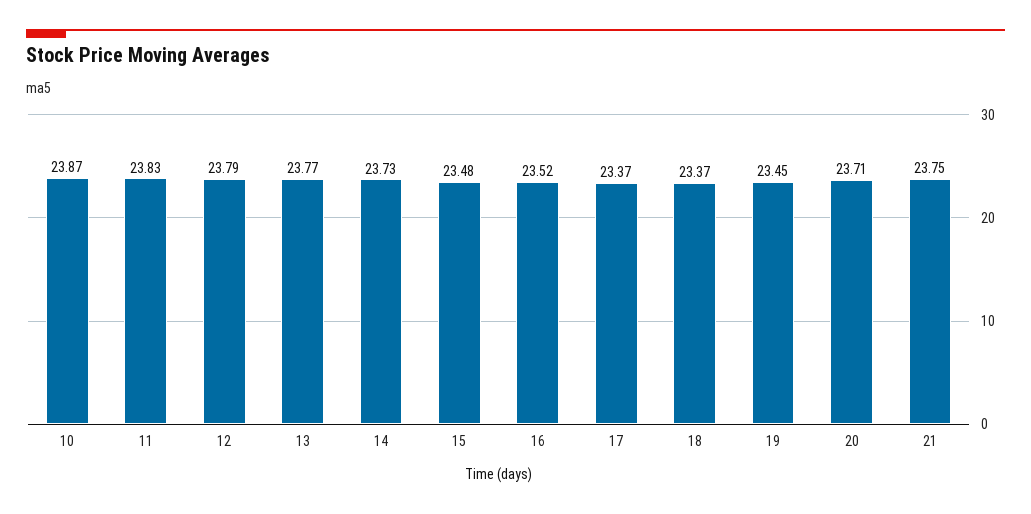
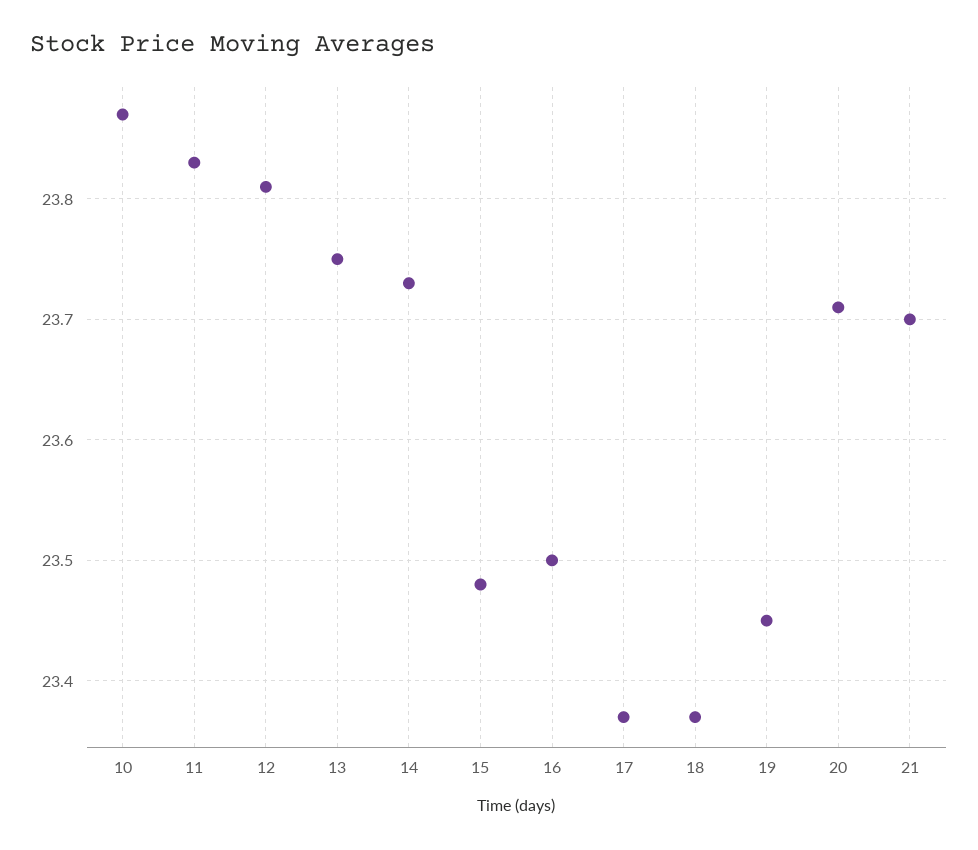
  {
    "10": 23.87,
    "11": 23.83,
-   "12": 23.79,
+   "12": 23.81,
-   "13": 23.77,
+   "13": 23.75,
    "14": 23.73,
    "15": 23.48,
-   "16": 23.52,
+   "16": 23.5,
    "17": 23.37,
    "18": 23.37,
    "19": 23.45,
    "20": 23.71,
-   "21": 23.75
+   "21": 23.7
  }

